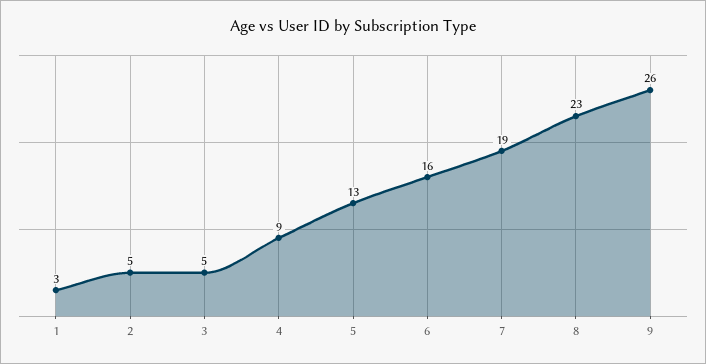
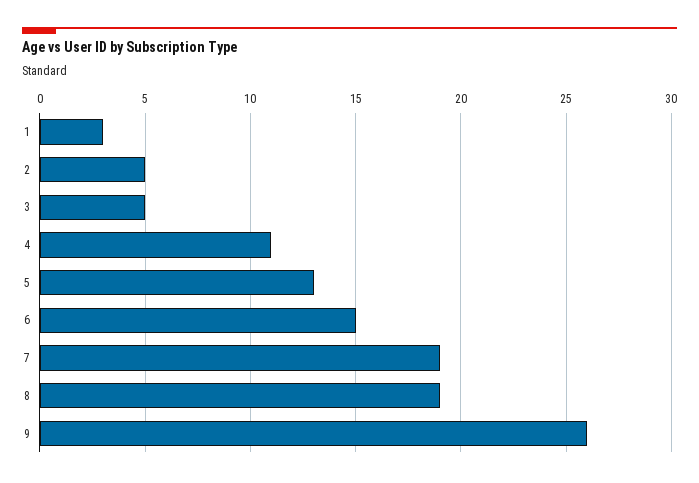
  {
    "1": 3,
    "2": 5,
    "3": 5,
-   "4": 9,
+   "4": 11,
    "5": 13,
-   "6": 16,
+   "6": 15,
    "7": 19,
-   "8": 23,
+   "8": 19,
    "9": 26
  }

